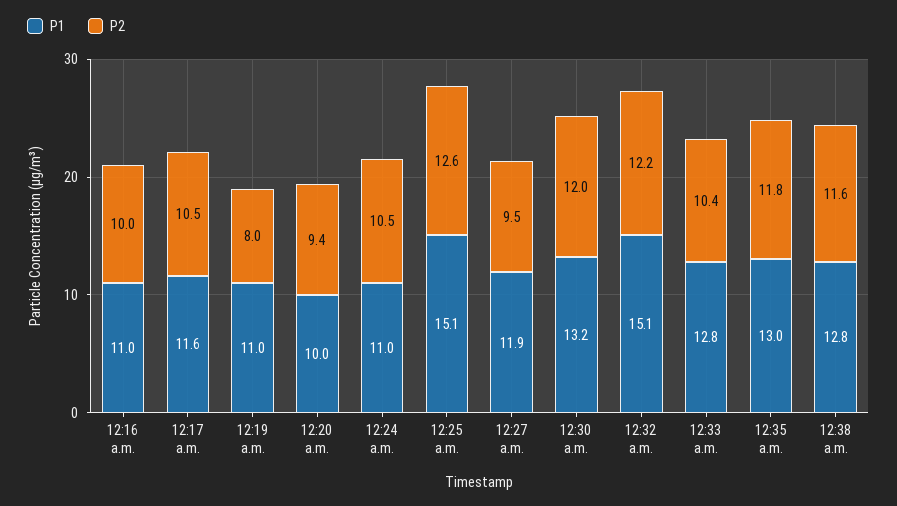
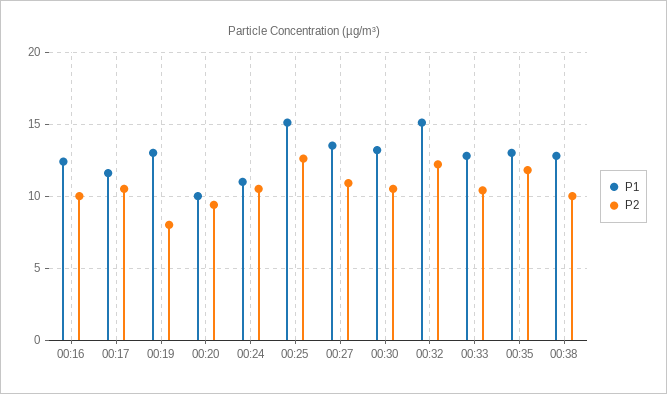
  {
    "P1": {
-     "12:16 a.m.": 11,
+     "12:16 a.m.": 12.5,
      "12:17 a.m.": 11.6,
-     "12:19 a.m.": 11,
+     "12:19 a.m.": 13,
      "12:20 a.m.": 10,
      "12:24 a.m.": 11,
      "12:25 a.m.": 15.1,
-     "12:27 a.m.": 11.9,
+     "12:27 a.m.": 13.5,
      "12:30 a.m.": 13.2,
      "12:32 a.m.": 15.1,
      "12:33 a.m.": 12.8,
      "12:35 a.m.": 13,
      "12:38 a.m.": 12.8
    },
    "P2": {
      "12:16 a.m.": 10,
      "12:17 a.m.": 10.5,
      "12:19 a.m.": 8,
      "12:20 a.m.": 9.4,
      "12:24 a.m.": 10.5,
      "12:25 a.m.": 12.6,
-     "12:27 a.m.": 9.5,
+     "12:27 a.m.": 11,
-     "12:30 a.m.": 12,
+     "12:30 a.m.": 10.5,
      "12:32 a.m.": 12.2,
      "12:33 a.m.": 10.4,
      "12:35 a.m.": 11.8,
-     "12:38 a.m.": 11.6
+     "12:38 a.m.": 10
    }
  }

